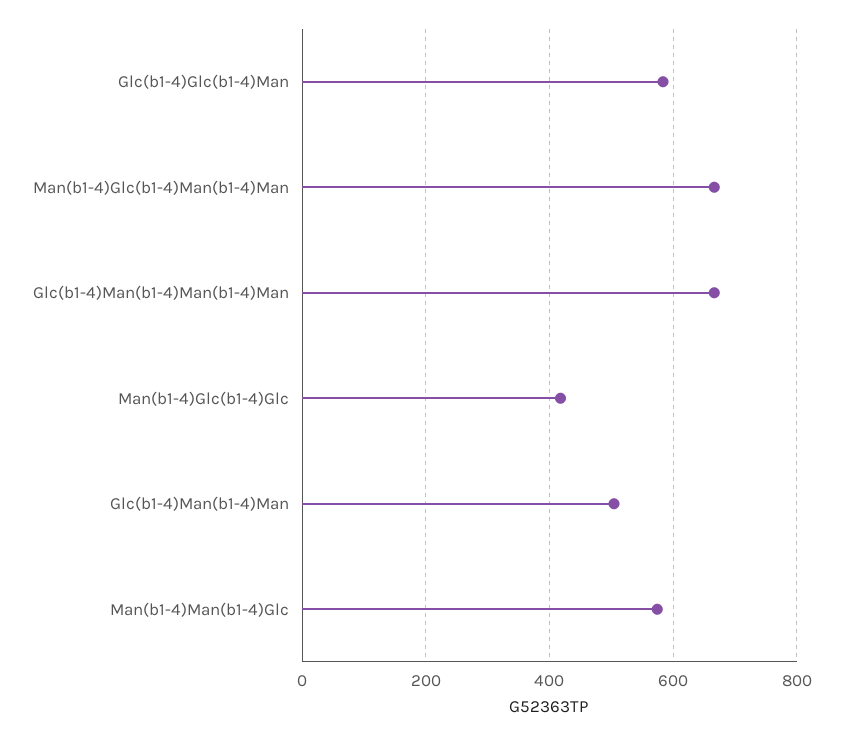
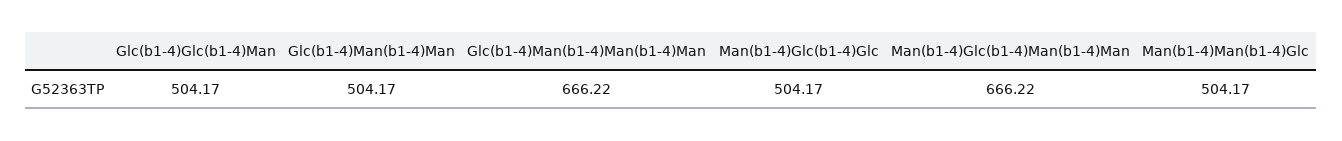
  {
-   "Glc(b1-4)Glc(b1-4)Man": 580,
+   "Glc(b1-4)Glc(b1-4)Man": 504.17,
    "Man(b1-4)Glc(b1-4)Man(b1-4)Man": 666.22,
    "Glc(b1-4)Man(b1-4)Man(b1-4)Man": 666.22,
-   "Man(b1-4)Glc(b1-4)Glc": 420,
+   "Man(b1-4)Glc(b1-4)Glc": 504.17,
    "Glc(b1-4)Man(b1-4)Man": 504.17,
-   "Man(b1-4)Man(b1-4)Glc": 580
+   "Man(b1-4)Man(b1-4)Glc": 504.17
  }

